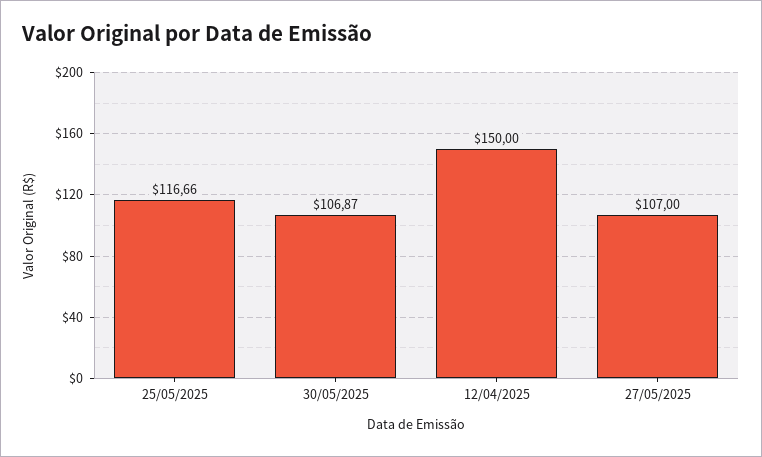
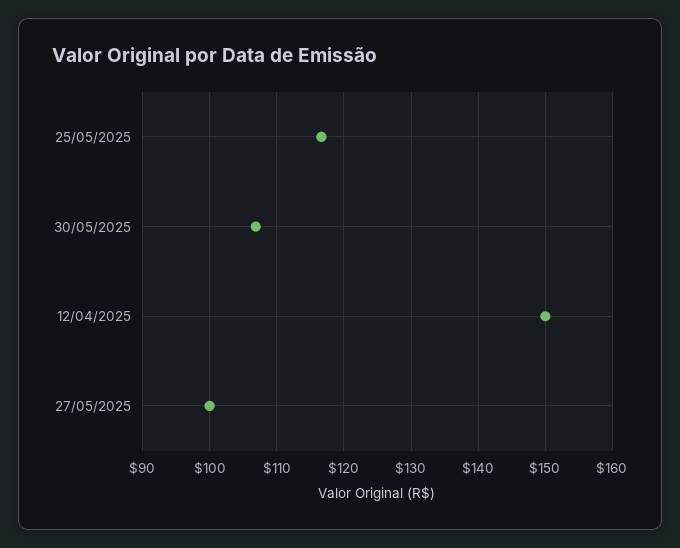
  {
    "25/05/2025": 116.66,
    "30/05/2025": 106.87,
    "12/04/2025": 150,
-   "27/05/2025": 107
+   "27/05/2025": 100
  }

